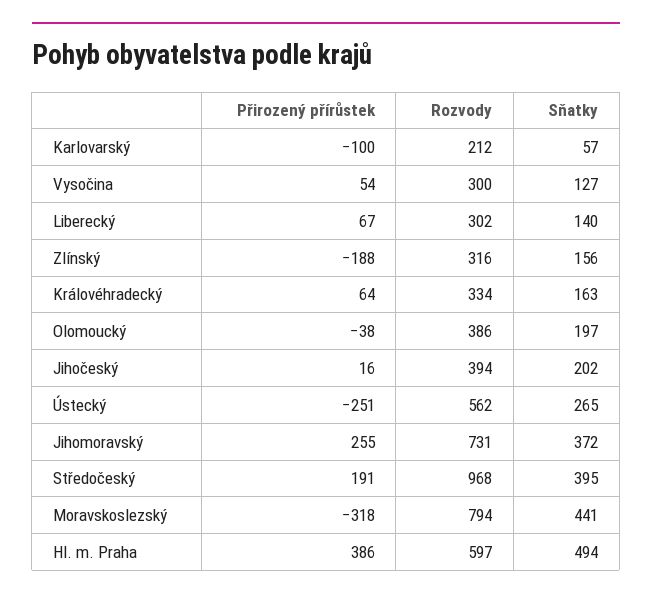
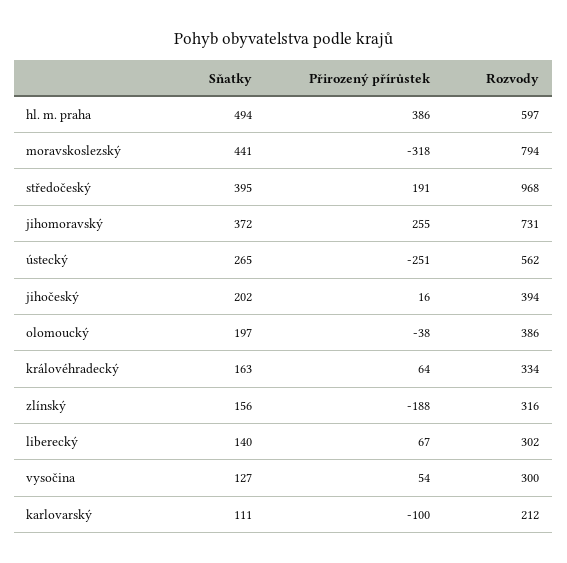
  {
    "Přirozený přírůstek": {
      "Karlovarský": -100,
      "Vysočina": 54,
      "Liberecký": 67,
      "Zlínský": -188,
      "Královéhradecký": 64,
      "Olomoucký": -38,
      "Jihočeský": 16,
      "Ústecký": -251,
      "Jihomoravský": 255,
      "Středočeský": 191,
      "Moravskoslezský": -318,
      "Hl. m. Praha": 386
    },
    "Rozvody": {
      "Karlovarský": 212,
      "Vysočina": 300,
      "Liberecký": 302,
      "Zlínský": 316,
      "Královéhradecký": 334,
      "Olomoucký": 386,
      "Jihočeský": 394,
      "Ústecký": 562,
      "Jihomoravský": 731,
      "Středočeský": 968,
      "Moravskoslezský": 794,
      "Hl. m. Praha": 597
    },
    "Sňatky": {
-     "Karlovarský": 57,
+     "Karlovarský": 111,
      "Vysočina": 127,
      "Liberecký": 140,
      "Zlínský": 156,
      "Královéhradecký": 163,
      "Olomoucký": 197,
      "Jihočeský": 202,
      "Ústecký": 265,
      "Jihomoravský": 372,
      "Středočeský": 395,
      "Moravskoslezský": 441,
      "Hl. m. Praha": 494
    }
  }

